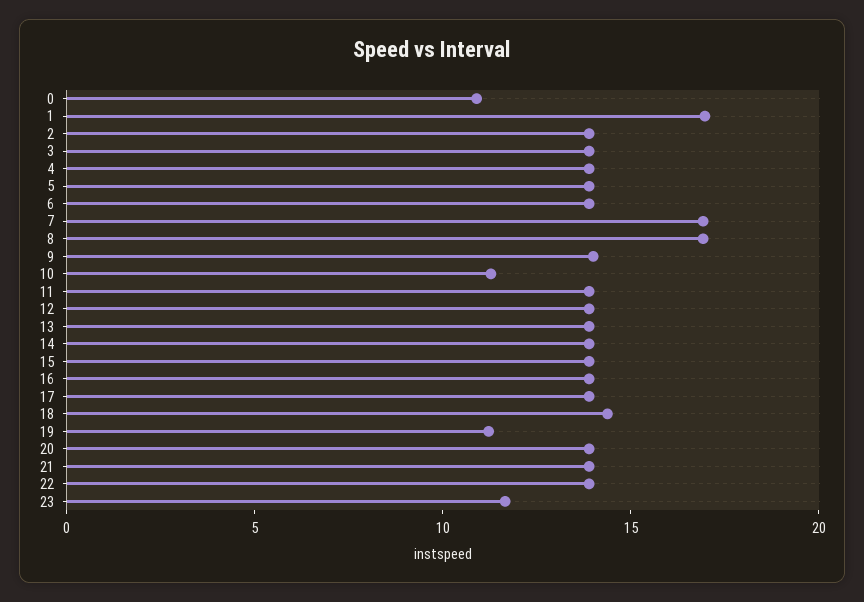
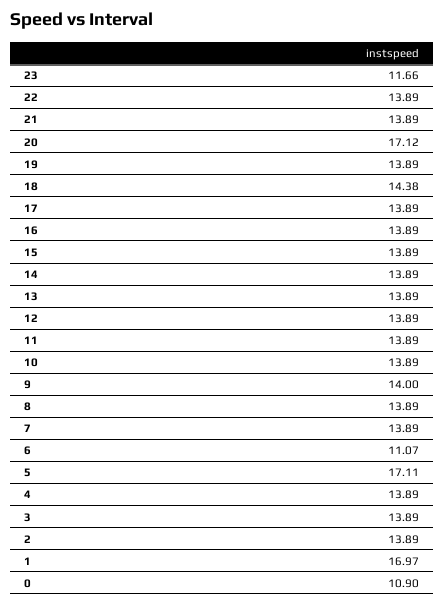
  {
    "0": 10.9,
    "1": 16.97,
    "2": 13.89,
    "3": 13.89,
    "4": 13.89,
-   "5": 14,
+   "5": 17.11,
-   "6": 14,
+   "6": 11.07,
-   "7": 17,
+   "7": 13.89,
-   "8": 17,
+   "8": 13.89,
    "9": 14,
-   "10": 11,
+   "10": 13.89,
    "11": 13.89,
    "12": 13.89,
    "13": 13.89,
    "14": 13.89,
    "15": 13.89,
    "16": 13.89,
    "17": 13.89,
    "18": 14.38,
-   "19": 11,
+   "19": 13.89,
-   "20": 14,
+   "20": 17.12,
    "21": 13.89,
    "22": 13.89,
    "23": 11.66
  }

